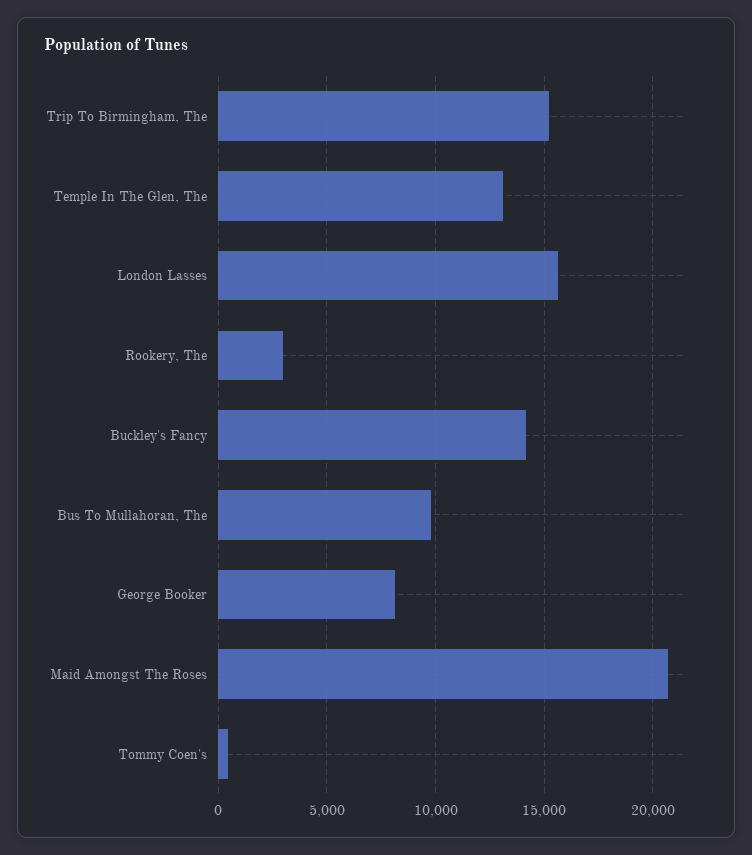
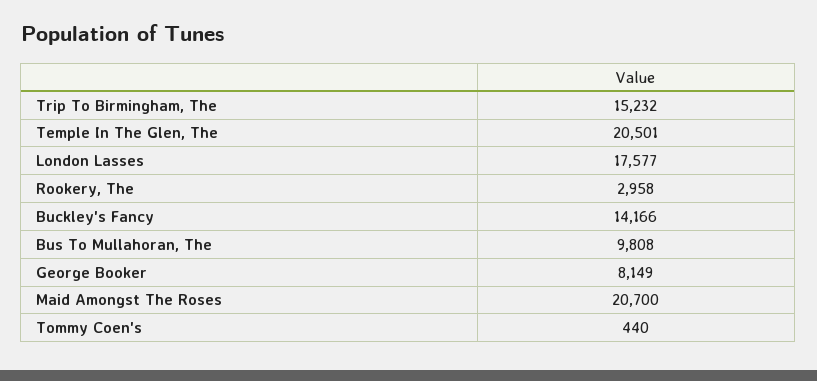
  {
    "Trip To Birmingham, The": 15232,
-   "Temple In The Glen, The": 13000,
+   "Temple In The Glen, The": 20501,
-   "London Lasses": 15500,
+   "London Lasses": 17577,
    "Rookery, The": 2958,
    "Buckley's Fancy": 14166,
    "Bus To Mullahoran, The": 9808,
    "George Booker": 8149,
    "Maid Amongst The Roses": 20700,
    "Tommy Coen's": 440
  }

